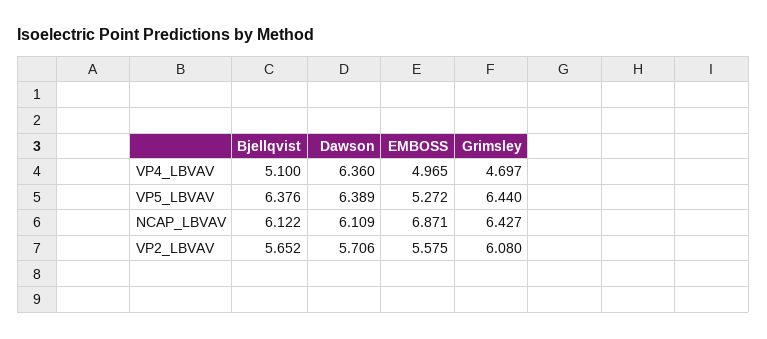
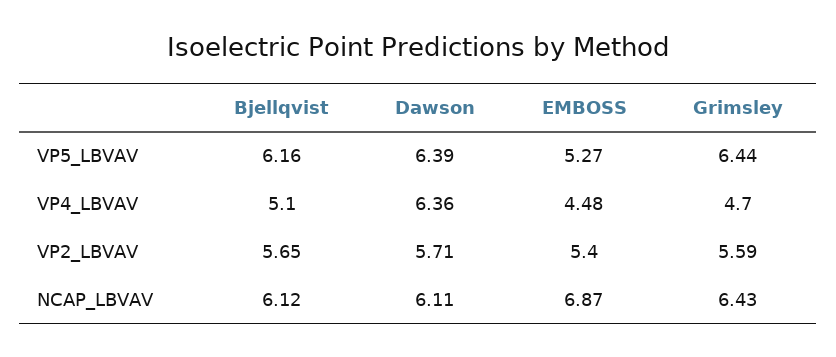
  {
    "Bjellqvist": {
      "VP4_LBVAV": 5.1,
-     "VP5_LBVAV": 6.376,
+     "VP5_LBVAV": 6.16,
      "NCAP_LBVAV": 6.122,
      "VP2_LBVAV": 5.652
    },
    "Dawson": {
      "VP4_LBVAV": 6.36,
      "VP5_LBVAV": 6.389,
      "NCAP_LBVAV": 6.109,
      "VP2_LBVAV": 5.706
    },
    "EMBOSS": {
-     "VP4_LBVAV": 4.965,
+     "VP4_LBVAV": 4.48,
      "VP5_LBVAV": 5.272,
      "NCAP_LBVAV": 6.871,
-     "VP2_LBVAV": 5.575
+     "VP2_LBVAV": 5.4
    },
    "Grimsley": {
      "VP4_LBVAV": 4.697,
      "VP5_LBVAV": 6.44,
      "NCAP_LBVAV": 6.427,
-     "VP2_LBVAV": 6.08
+     "VP2_LBVAV": 5.59
    }
  }

